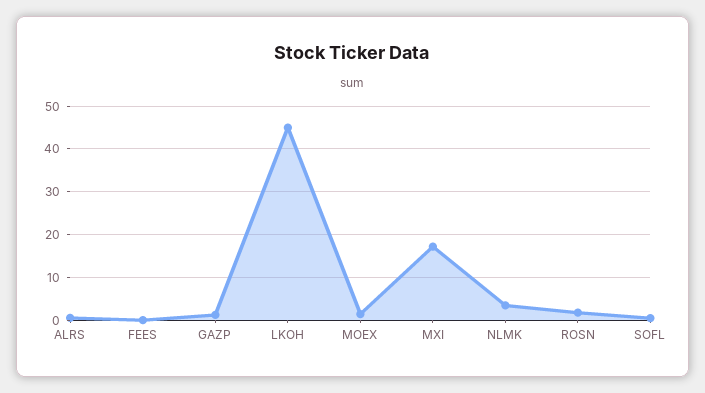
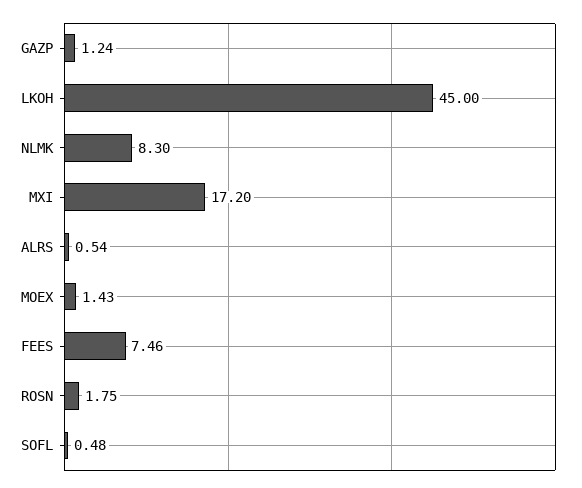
  {
    "ALRS": 0.54,
-   "FEES": 0,
+   "FEES": 7.46,
    "GAZP": 1.24,
    "LKOH": 45,
    "MOEX": 1.43,
    "MXI": 17.2,
-   "NLMK": 4,
+   "NLMK": 8.3,
    "ROSN": 1.75,
    "SOFL": 0.48
  }

